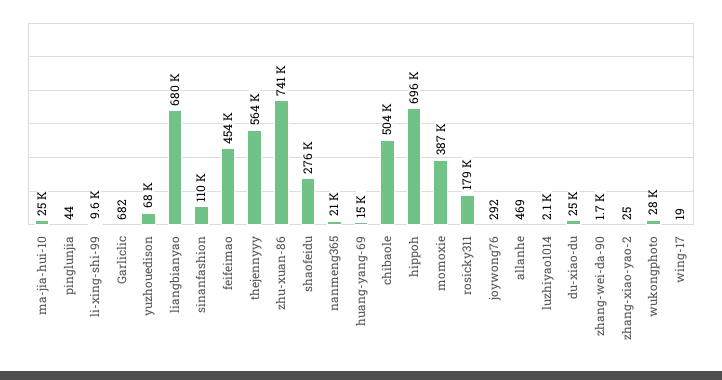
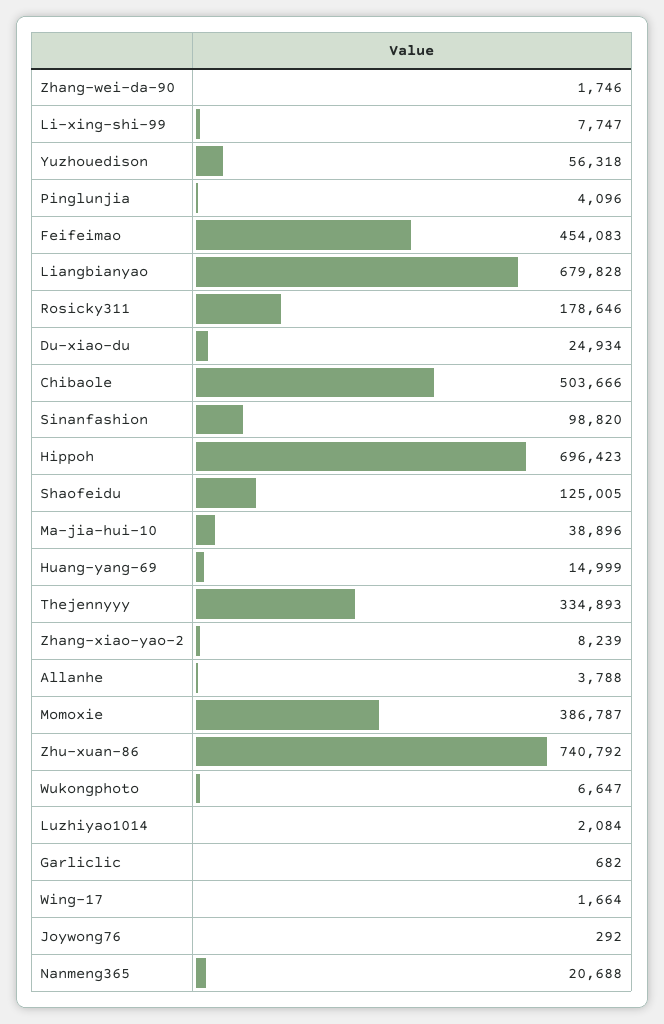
  {
-   "ma-jia-hui-10": 25000,
+   "ma-jia-hui-10": 38896,
-   "pinglunjia": 44,
+   "pinglunjia": 4096,
-   "li-xing-shi-99": 9600,
+   "li-xing-shi-99": 7747,
    "Garliclic": 682,
-   "yuzhouedison": 68000,
+   "yuzhouedison": 56318,
    "liangbianyao": 679828,
-   "sinanfashion": 110000,
+   "sinanfashion": 98820,
    "feifeimao": 454083,
-   "thejennyyy": 564000,
+   "thejennyyy": 334893,
    "zhu-xuan-86": 740792,
-   "shaofeidu": 276000,
+   "shaofeidu": 125005,
    "nanmeng365": 20688,
    "huang-yang-69": 14999,
    "chibaole": 503666,
    "hippoh": 696423,
    "momoxie": 386787,
    "rosicky311": 178646,
    "joywong76": 292,
-   "allanhe": 469,
+   "allanhe": 3788,
    "luzhiyao1014": 2084,
    "du-xiao-du": 24934,
    "zhang-wei-da-90": 1746,
-   "zhang-xiao-yao-2": 25,
+   "zhang-xiao-yao-2": 8239,
-   "wukongphoto": 28000,
+   "wukongphoto": 6647,
-   "wing-17": 19
+   "wing-17": 1664
  }

